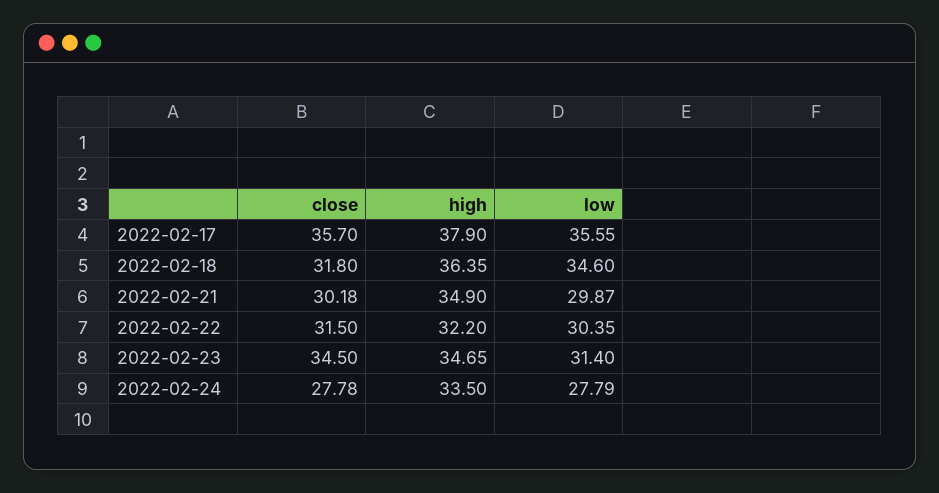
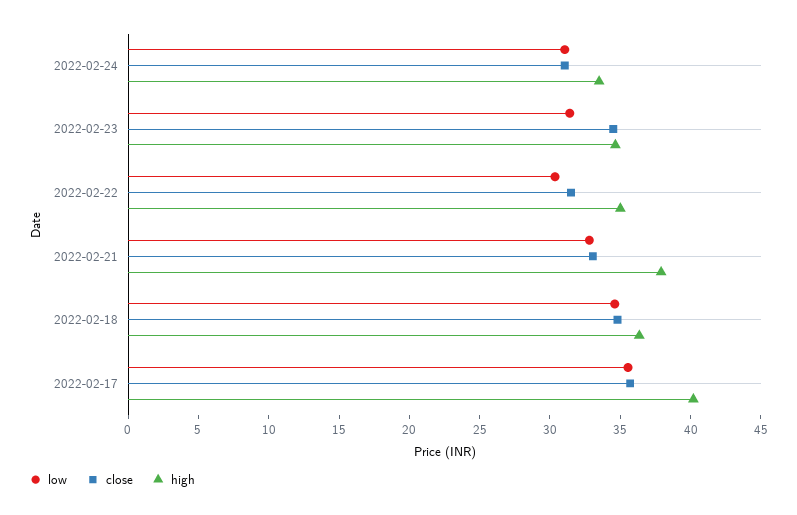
  {
    "close": {
      "2022-02-17": 35.7,
-     "2022-02-18": 31.8,
+     "2022-02-18": 35,
-     "2022-02-21": 30.18,
+     "2022-02-21": 33,
      "2022-02-22": 31.5,
      "2022-02-23": 34.5,
-     "2022-02-24": 27.78
+     "2022-02-24": 31
    },
    "high": {
-     "2022-02-17": 37.9,
+     "2022-02-17": 40,
      "2022-02-18": 36.35,
-     "2022-02-21": 34.9,
+     "2022-02-21": 38,
-     "2022-02-22": 32.2,
+     "2022-02-22": 35,
      "2022-02-23": 34.65,
      "2022-02-24": 33.5
    },
    "low": {
      "2022-02-17": 35.55,
      "2022-02-18": 34.6,
-     "2022-02-21": 29.87,
+     "2022-02-21": 33,
      "2022-02-22": 30.35,
      "2022-02-23": 31.4,
-     "2022-02-24": 27.79
+     "2022-02-24": 31
    }
  }

